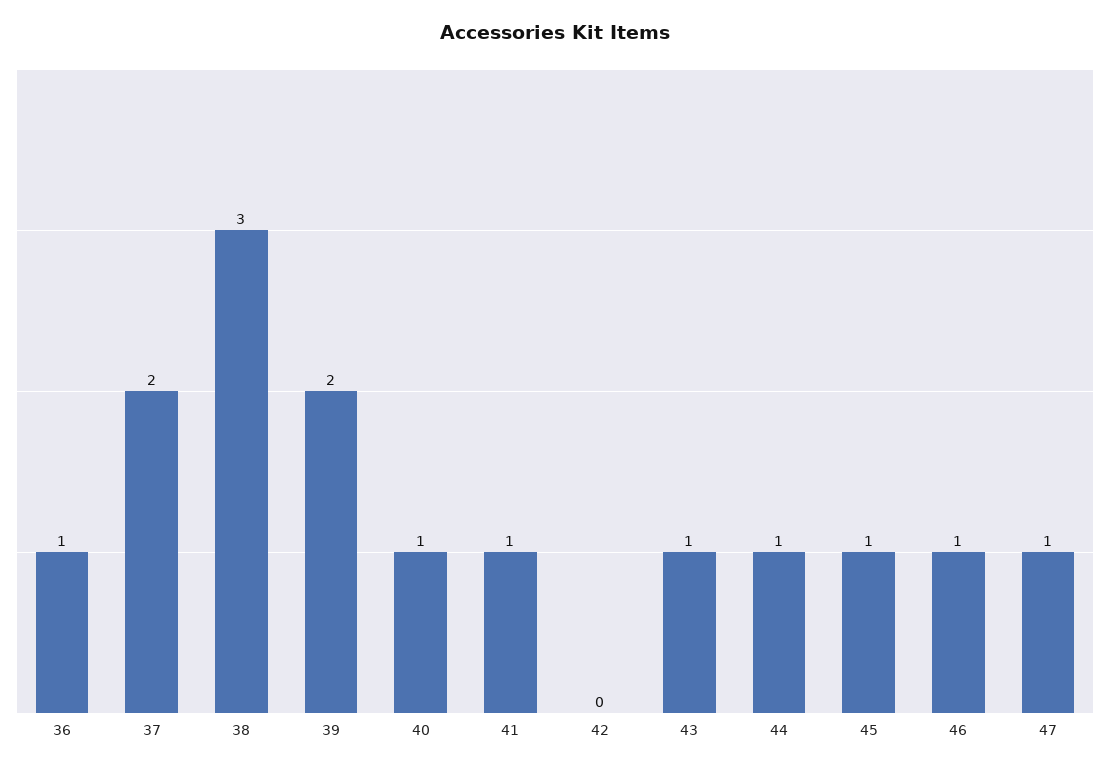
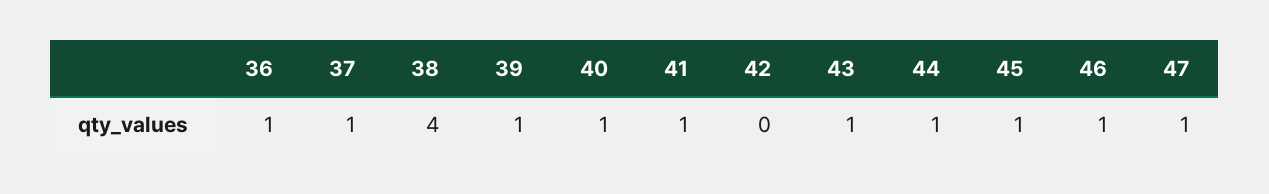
  {
    "36": 1,
-   "37": 2,
+   "37": 1,
-   "38": 3,
+   "38": 4,
-   "39": 2,
+   "39": 1,
    "40": 1,
    "41": 1,
    "42": 0,
    "43": 1,
    "44": 1,
    "45": 1,
    "46": 1,
    "47": 1
  }

